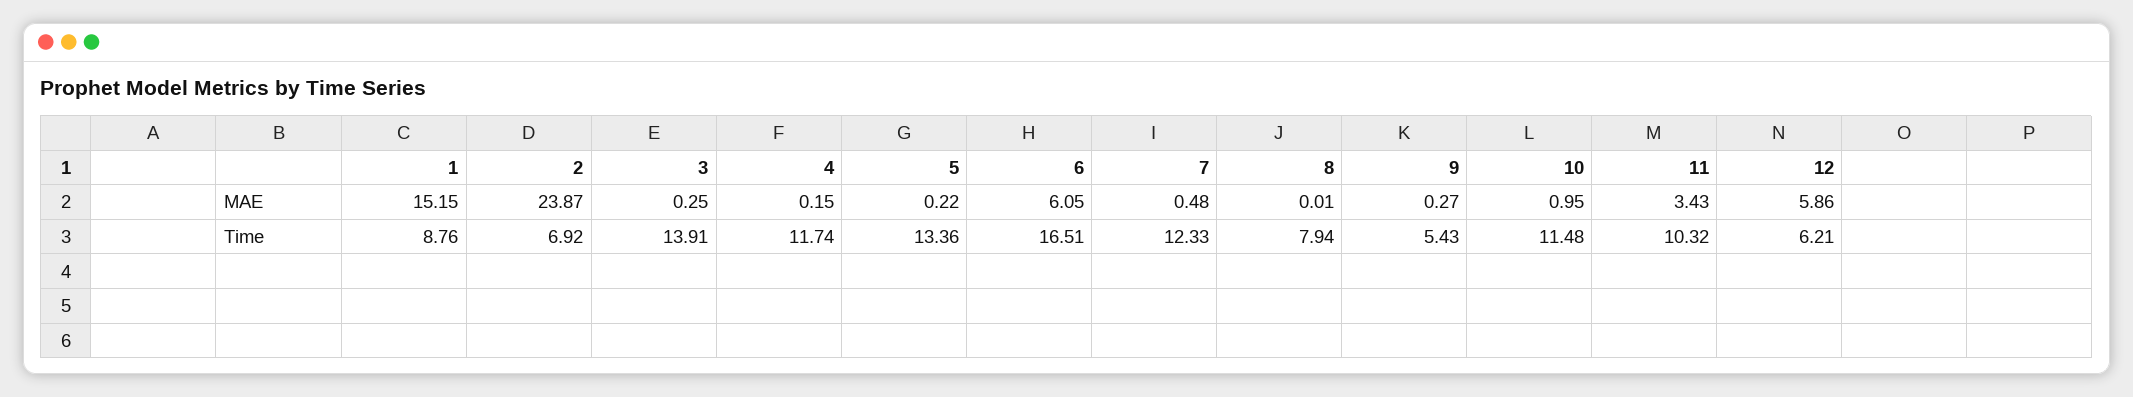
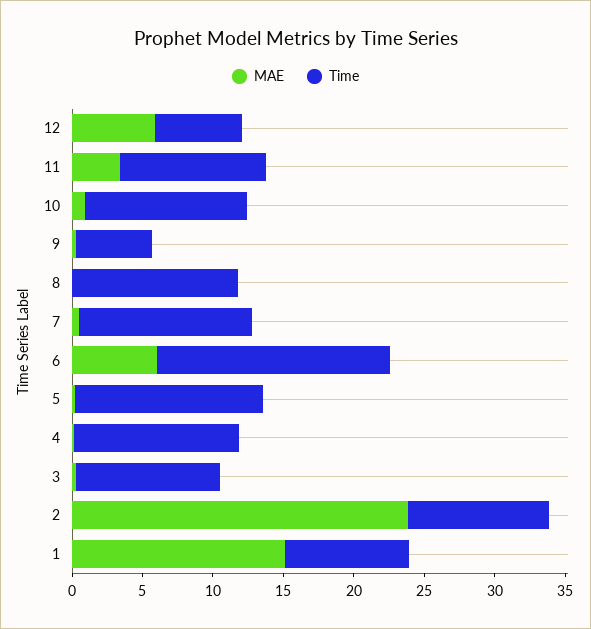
  {
    "MAE": {
      "1": 15.15,
      "2": 23.87,
      "3": 0.25,
      "4": 0.15,
      "5": 0.22,
      "6": 6.05,
      "7": 0.48,
      "8": 0.01,
      "9": 0.27,
      "10": 0.95,
      "11": 3.43,
      "12": 5.86
    },
    "Time": {
      "1": 8.76,
-     "2": 6.92,
+     "2": 10,
-     "3": 13.91,
+     "3": 10,
      "4": 11.74,
      "5": 13.36,
      "6": 16.51,
      "7": 12.33,
-     "8": 7.94,
+     "8": 12,
      "9": 5.43,
      "10": 11.48,
      "11": 10.32,
      "12": 6.21
    }
  }

